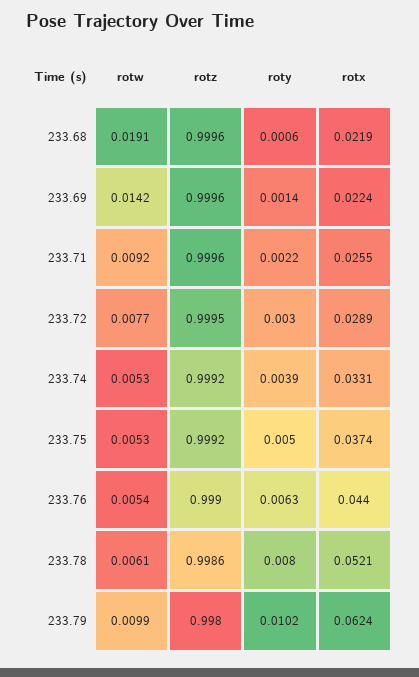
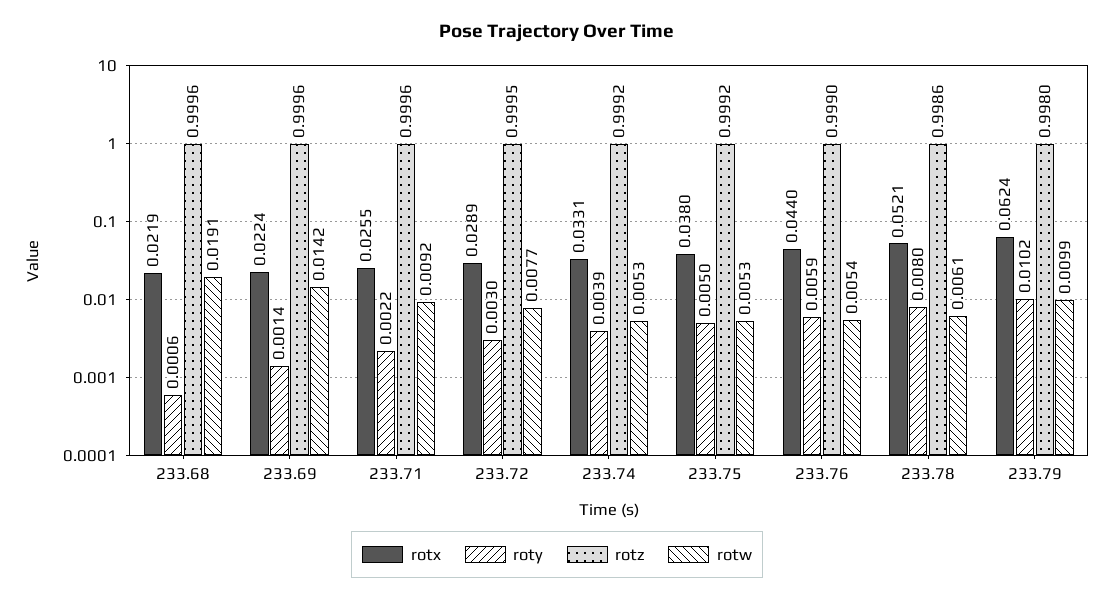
  {
    "rotw": {
      "233.68": 0.0191,
      "233.69": 0.0142,
      "233.71": 0.0092,
      "233.72": 0.0077,
      "233.74": 0.0053,
      "233.75": 0.0053,
      "233.76": 0.0054,
      "233.78": 0.0061,
      "233.79": 0.0099
    },
    "rotz": {
      "233.68": 0.9996,
      "233.69": 0.9996,
      "233.71": 0.9996,
      "233.72": 0.9995,
      "233.74": 0.9992,
      "233.75": 0.9992,
      "233.76": 0.999,
      "233.78": 0.9986,
      "233.79": 0.998
    },
    "roty": {
      "233.68": 0.0006,
      "233.69": 0.0014,
      "233.71": 0.0022,
      "233.72": 0.003,
      "233.74": 0.0039,
      "233.75": 0.005,
-     "233.76": 0.0063,
+     "233.76": 0.0059,
      "233.78": 0.008,
      "233.79": 0.0102
    },
    "rotx": {
      "233.68": 0.0219,
      "233.69": 0.0224,
      "233.71": 0.0255,
      "233.72": 0.0289,
      "233.74": 0.0331,
-     "233.75": 0.0374,
+     "233.75": 0.038,
      "233.76": 0.044,
      "233.78": 0.0521,
      "233.79": 0.0624
    }
  }

